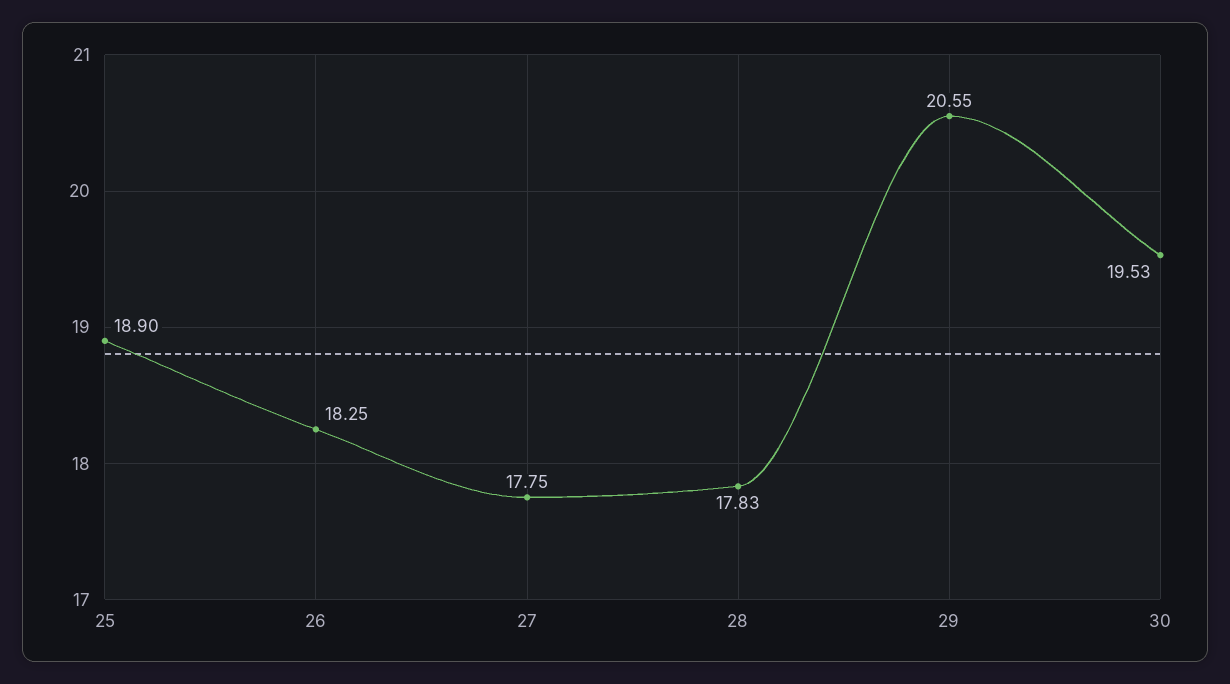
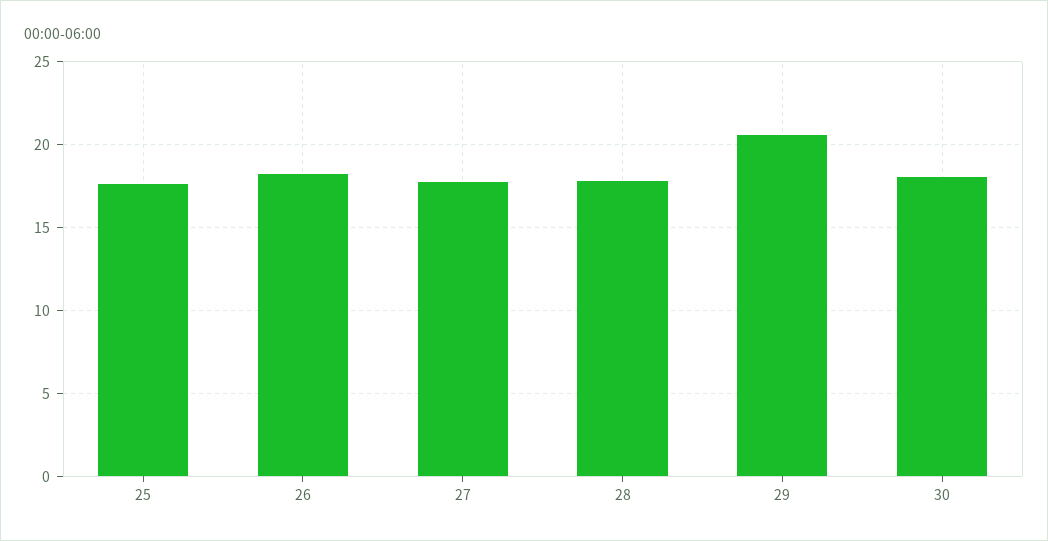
  {
-   "25": 18.9,
+   "25": 17.5,
    "26": 18.25,
    "27": 17.75,
    "28": 17.83,
    "29": 20.55,
-   "30": 19.53
+   "30": 18
  }

